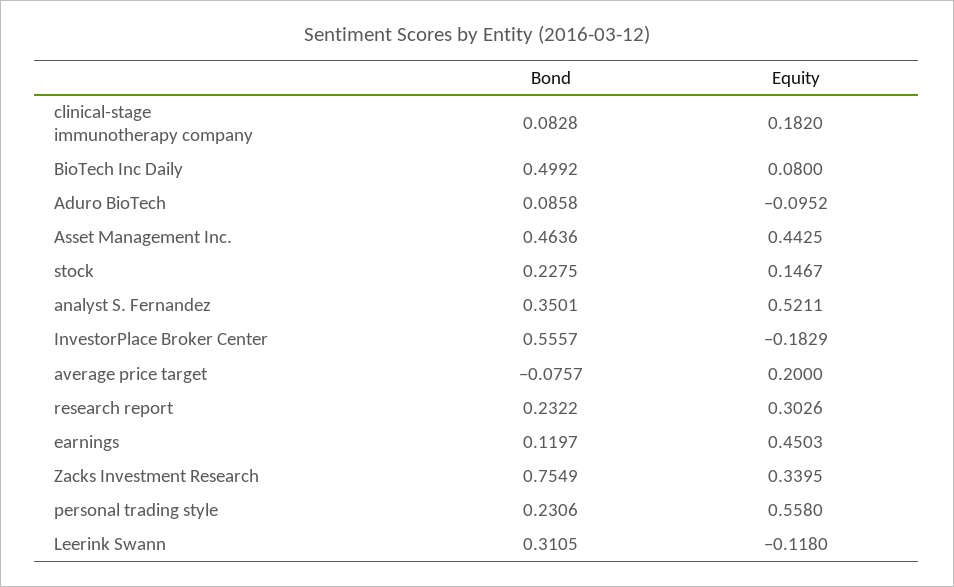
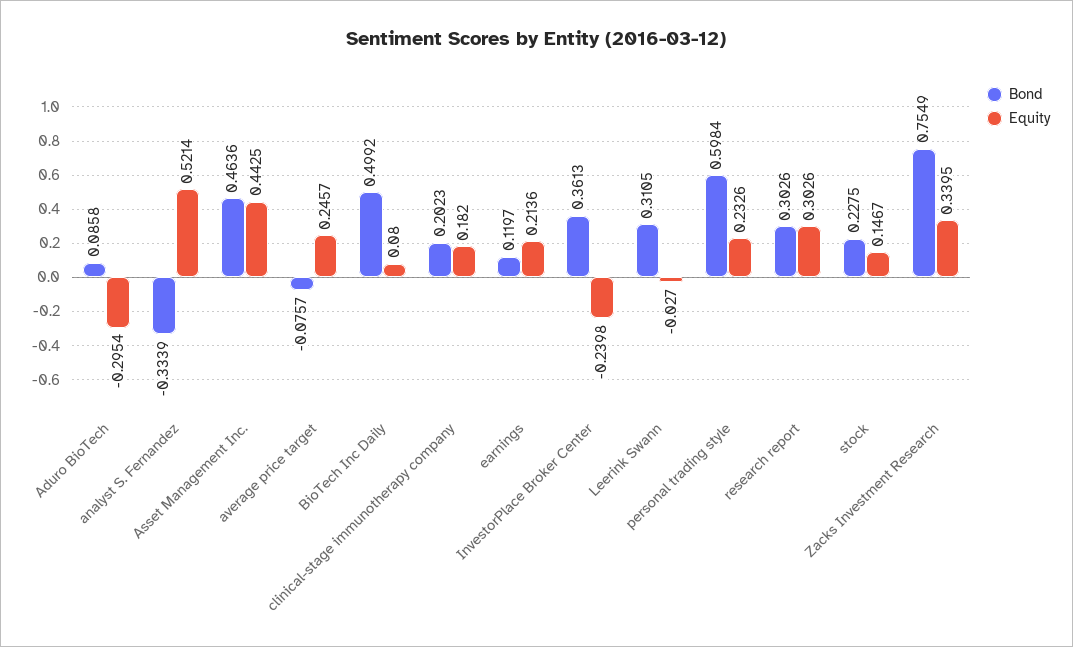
  {
    "Bond": {
-     "clinical-stage immunotherapy company": 0.0828,
+     "clinical-stage immunotherapy company": 0.2023,
      "BioTech Inc Daily": 0.4992,
      "Aduro BioTech": 0.0858,
      "Asset Management Inc.": 0.4636,
      "stock": 0.2275,
-     "analyst S. Fernandez": 0.3501,
+     "analyst S. Fernandez": -0.3339,
-     "InvestorPlace Broker Center": 0.5557,
+     "InvestorPlace Broker Center": 0.3613,
      "average price target": -0.0757,
-     "research report": 0.2322,
+     "research report": 0.3026,
      "earnings": 0.1197,
      "Zacks Investment Research": 0.7549,
-     "personal trading style": 0.2306,
+     "personal trading style": 0.5984,
      "Leerink Swann": 0.3105
    },
    "Equity": {
      "clinical-stage immunotherapy company": 0.182,
      "BioTech Inc Daily": 0.08,
-     "Aduro BioTech": -0.0952,
+     "Aduro BioTech": -0.2954,
      "Asset Management Inc.": 0.4425,
      "stock": 0.1467,
-     "analyst S. Fernandez": 0.5211,
+     "analyst S. Fernandez": 0.5214,
-     "InvestorPlace Broker Center": -0.1829,
+     "InvestorPlace Broker Center": -0.2398,
-     "average price target": 0.2,
+     "average price target": 0.2457,
      "research report": 0.3026,
-     "earnings": 0.4503,
+     "earnings": 0.2136,
      "Zacks Investment Research": 0.3395,
-     "personal trading style": 0.558,
+     "personal trading style": 0.2326,
-     "Leerink Swann": -0.118
+     "Leerink Swann": -0.027
    }
  }

